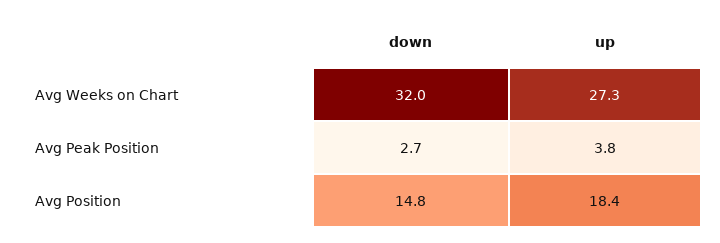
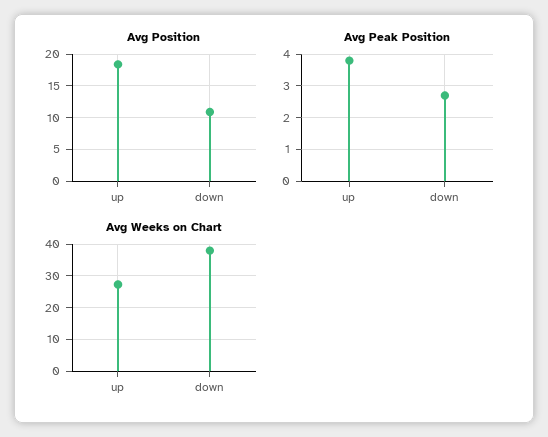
  {
    "Avg Weeks on Chart": {
-     "down": 32,
+     "down": 38,
      "up": 27.3
    },
    "Avg Peak Position": {
      "down": 2.7,
      "up": 3.8
    },
    "Avg Position": {
-     "down": 14.8,
+     "down": 11,
      "up": 18.4
    }
  }

